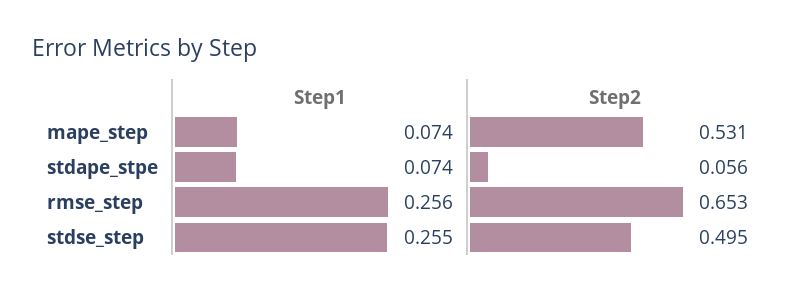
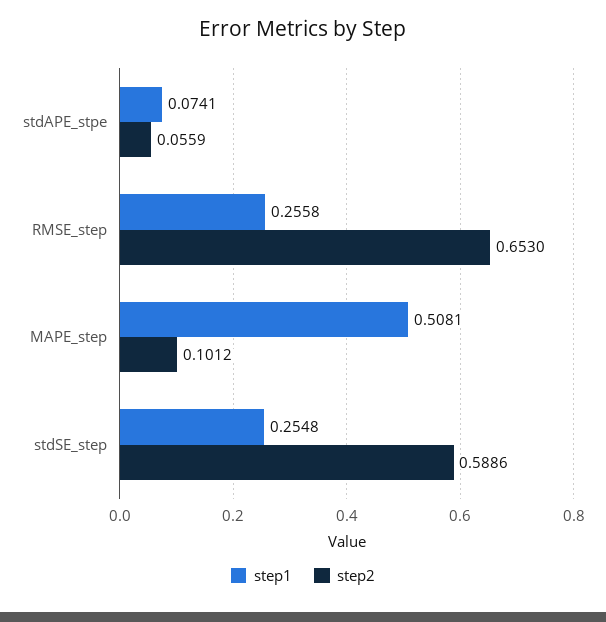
  {
    "Step1": {
-     "mape_step": 0.074,
+     "mape_step": 0.5081,
      "stdape_stpe": 0.0741,
      "rmse_step": 0.2558,
      "stdse_step": 0.2548
    },
    "Step2": {
-     "mape_step": 0.531,
+     "mape_step": 0.1012,
      "stdape_stpe": 0.0559,
      "rmse_step": 0.653,
-     "stdse_step": 0.495
+     "stdse_step": 0.5886
    }
  }

